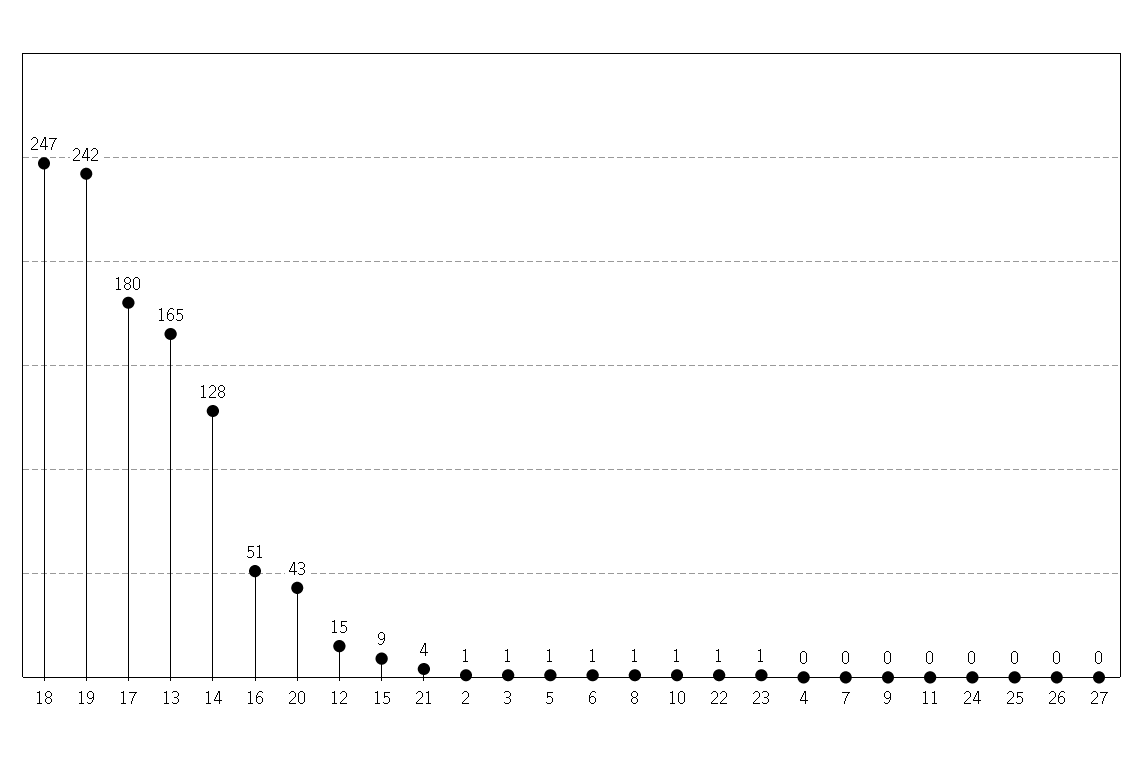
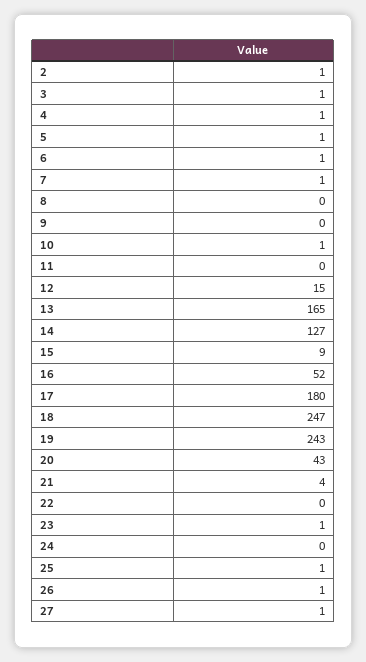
  {
    "18": 247,
-   "19": 242,
+   "19": 243,
    "17": 180,
    "13": 165,
-   "14": 128,
+   "14": 127,
-   "16": 51,
+   "16": 52,
    "20": 43,
    "12": 15,
    "15": 9,
    "21": 4,
    "2": 1,
    "3": 1,
    "5": 1,
    "6": 1,
-   "8": 1,
+   "8": 0,
    "10": 1,
-   "22": 1,
+   "22": 0,
    "23": 1,
-   "4": 0,
+   "4": 1,
-   "7": 0,
+   "7": 1,
    "9": 0,
    "11": 0,
    "24": 0,
-   "25": 0,
+   "25": 1,
-   "26": 0,
+   "26": 1,
-   "27": 0
+   "27": 1
  }

